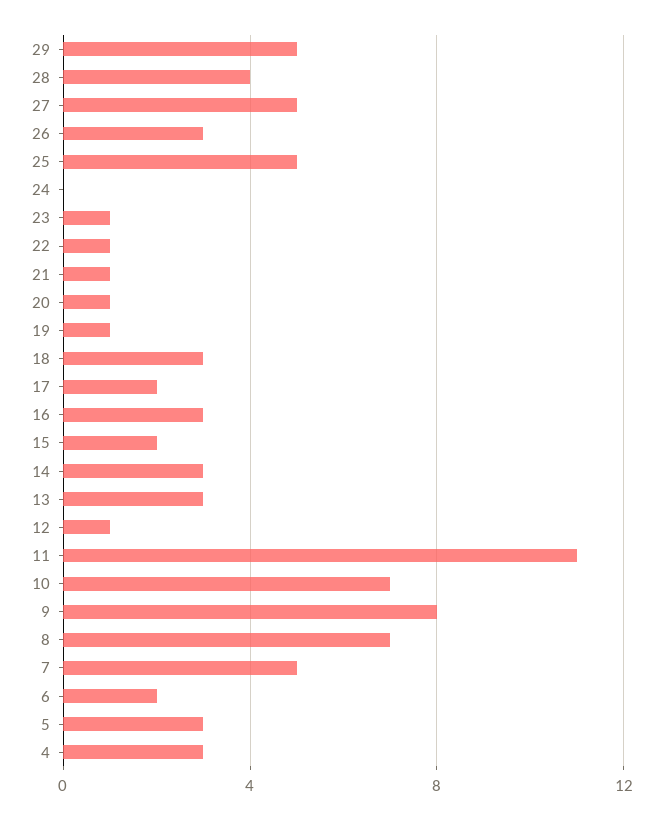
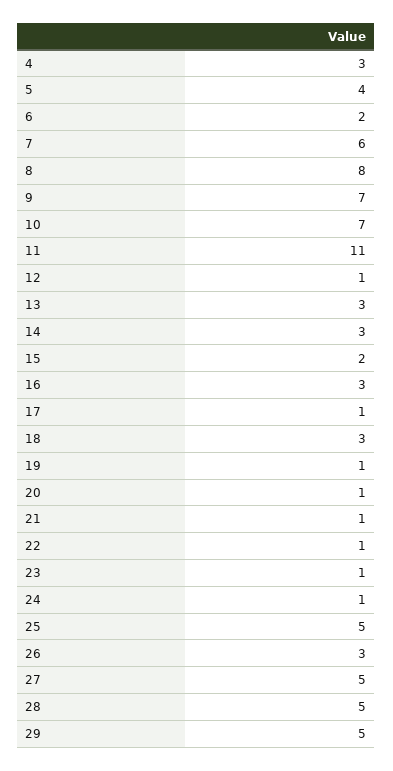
  {
    "29": 5,
-   "28": 4,
+   "28": 5,
    "27": 5,
    "26": 3,
    "25": 5,
-   "24": 0,
+   "24": 1,
    "23": 1,
    "22": 1,
    "21": 1,
    "20": 1,
    "19": 1,
    "18": 3,
-   "17": 2,
+   "17": 1,
    "16": 3,
    "15": 2,
    "14": 3,
    "13": 3,
    "12": 1,
    "11": 11,
    "10": 7,
-   "9": 8,
+   "9": 7,
-   "8": 7,
+   "8": 8,
-   "7": 5,
+   "7": 6,
    "6": 2,
-   "5": 3,
+   "5": 4,
    "4": 3
  }

